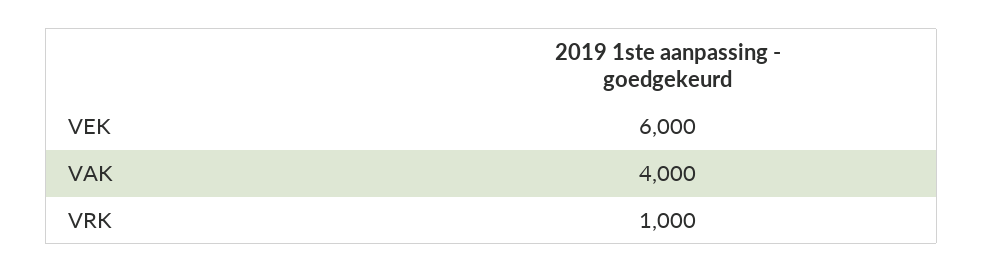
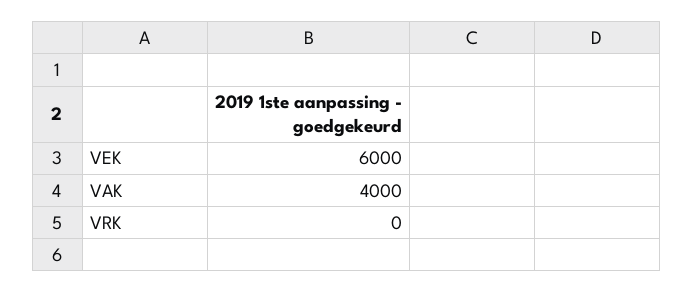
  {
    "VEK": 6000,
    "VAK": 4000,
-   "VRK": 1000
+   "VRK": 0
  }

